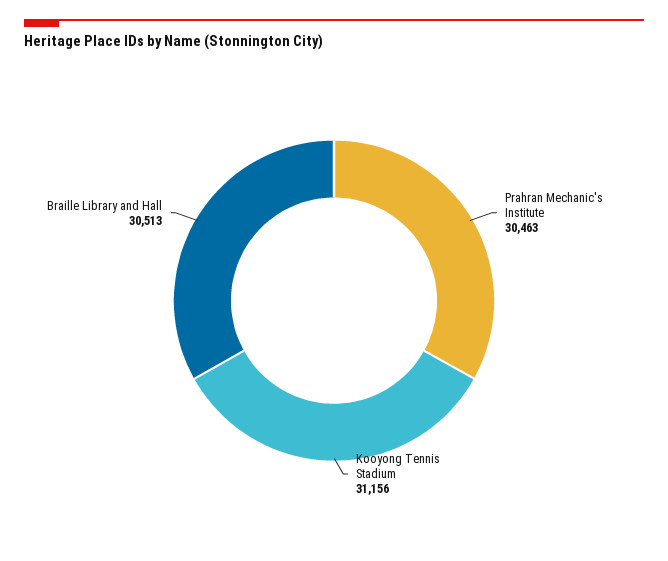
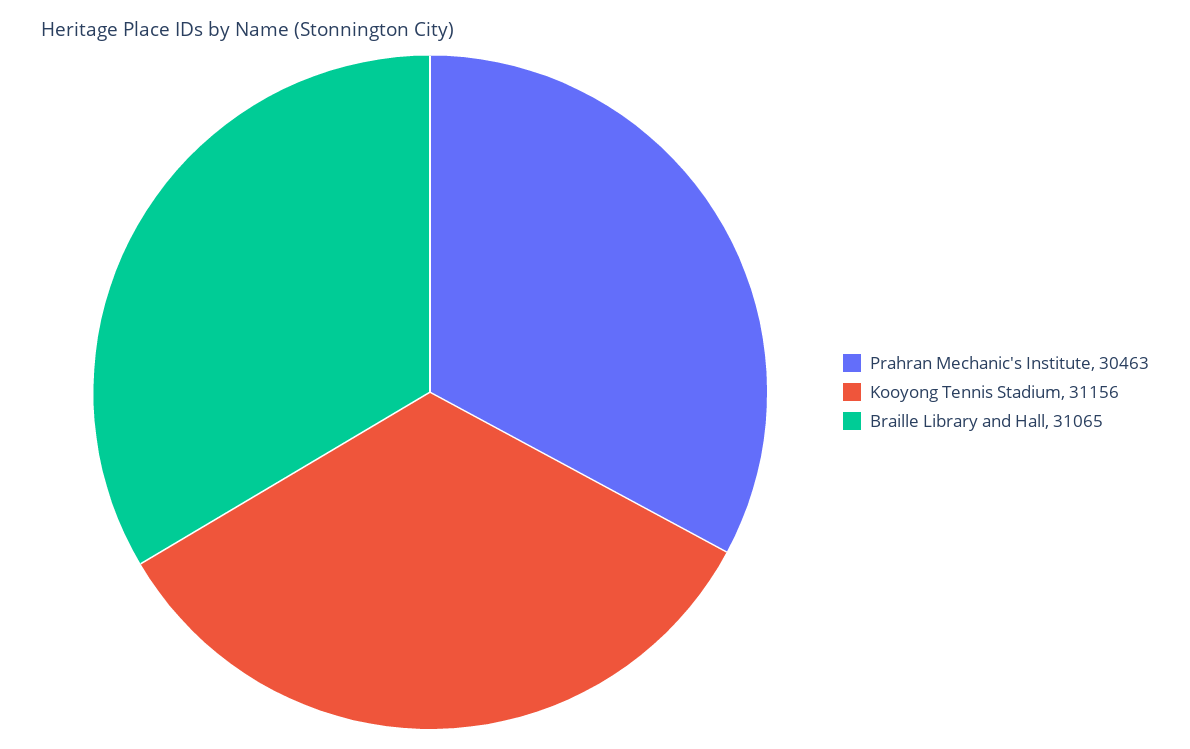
  {
    "Prahran Mechanic's Institute": 30463,
    "Kooyong Tennis Stadium": 31156,
-   "Braille Library and Hall": 30513
+   "Braille Library and Hall": 31065
  }

